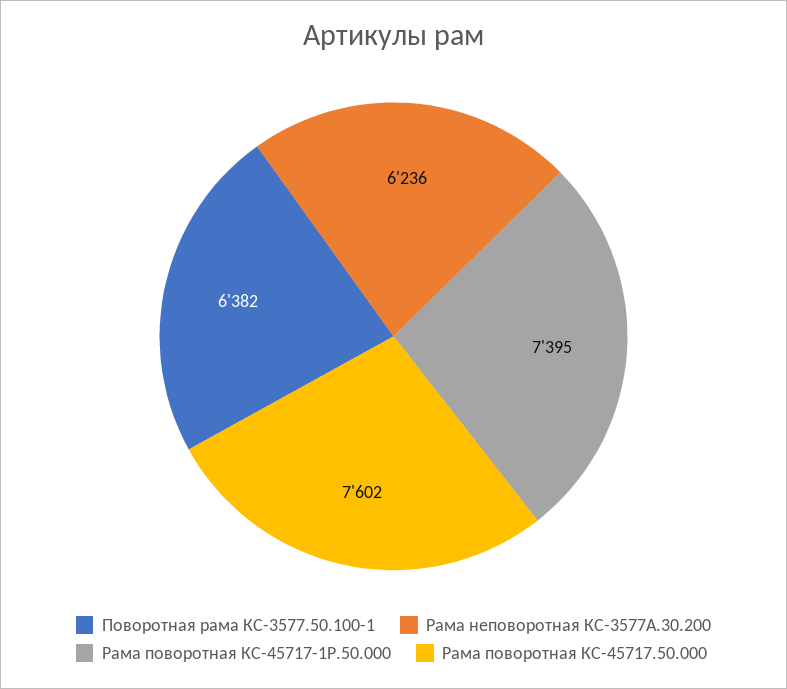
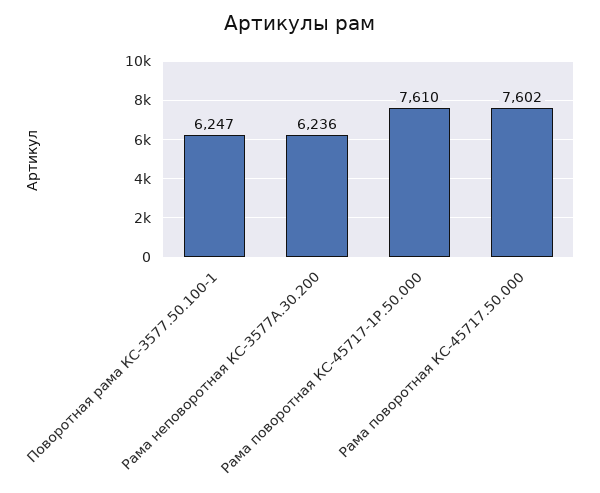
  {
-   "Поворотная рама КС-3577.50.100-1": 6382,
+   "Поворотная рама КС-3577.50.100-1": 6247,
    "Рама неповоротная КС-3577А.30.200": 6236,
-   "Рама поворотная КС-45717-1Р.50.000": 7395,
+   "Рама поворотная КС-45717-1Р.50.000": 7610,
    "Рама поворотная КС-45717.50.000": 7602
  }

